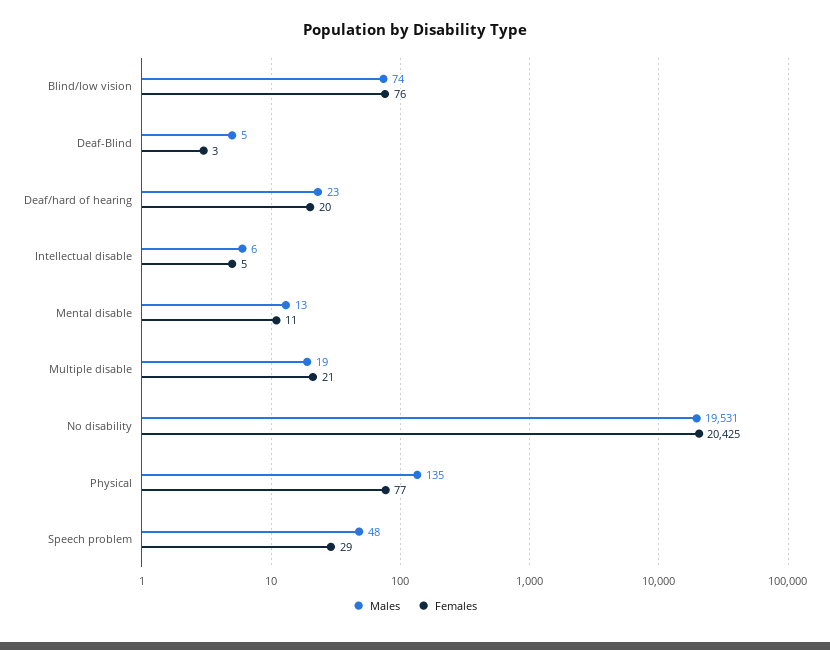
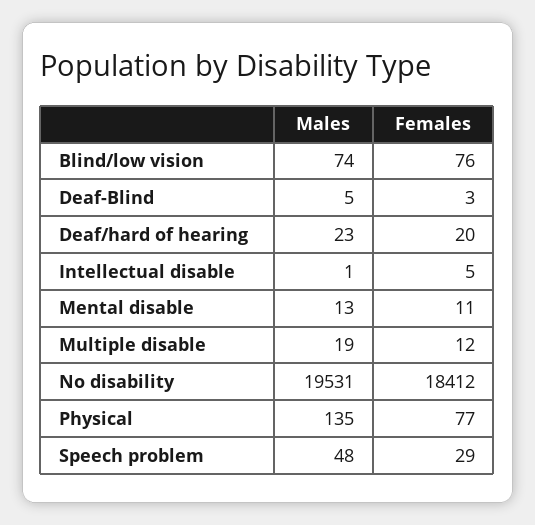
  {
    "Males": {
      "Blind/low vision": 74,
      "Deaf-Blind": 5,
      "Deaf/hard of hearing": 23,
-     "Intellectual disable": 6,
+     "Intellectual disable": 1,
      "Mental disable": 13,
      "Multiple disable": 19,
      "No disability": 19531,
      "Physical": 135,
      "Speech problem": 48
    },
    "Females": {
      "Blind/low vision": 76,
      "Deaf-Blind": 3,
      "Deaf/hard of hearing": 20,
      "Intellectual disable": 5,
      "Mental disable": 11,
-     "Multiple disable": 21,
+     "Multiple disable": 12,
-     "No disability": 20425,
+     "No disability": 18412,
      "Physical": 77,
      "Speech problem": 29
    }
  }

